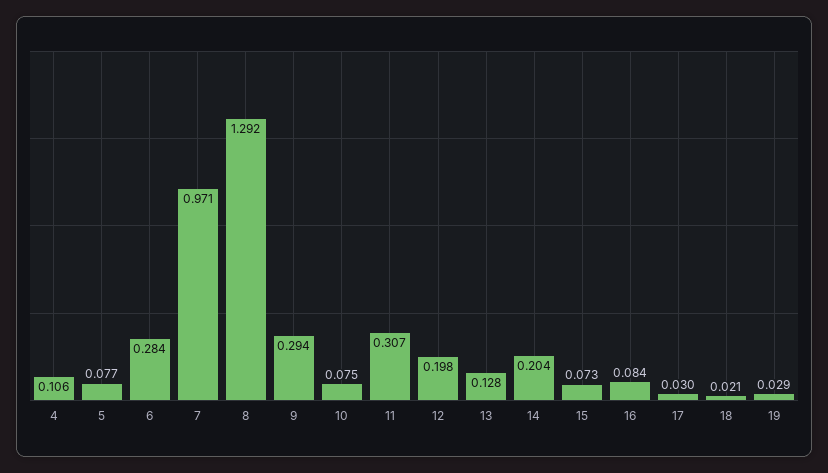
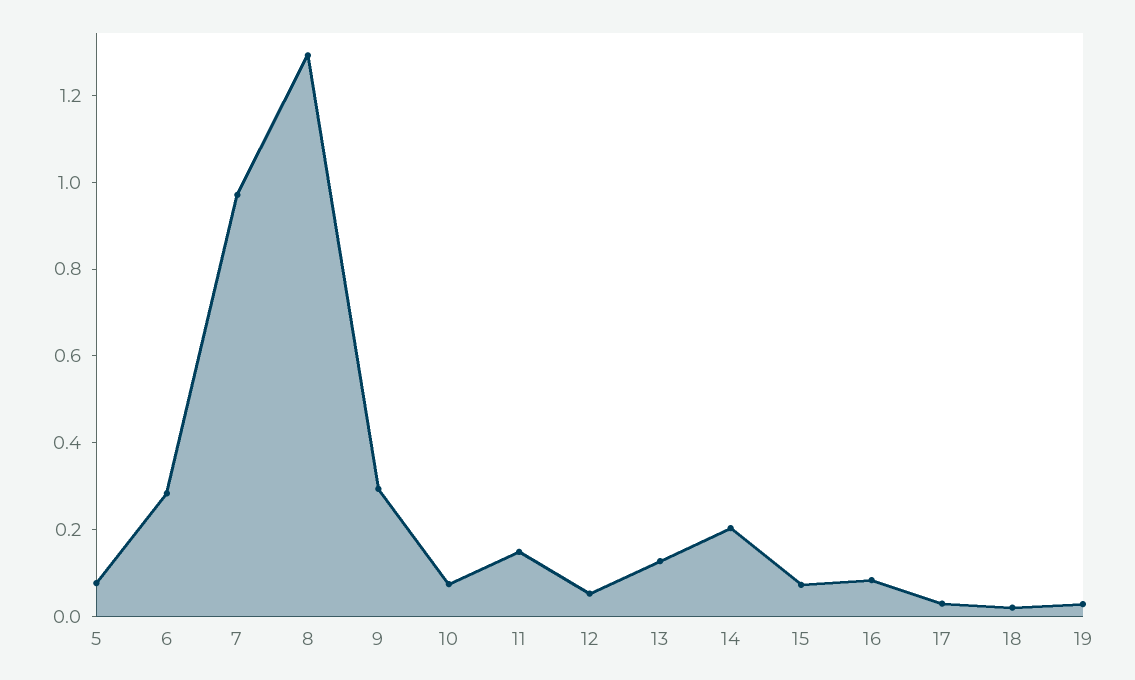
  {
-   "4": 0.106,
    "5": 0.077,
    "6": 0.284,
    "7": 0.971,
    "8": 1.292,
    "9": 0.294,
    "10": 0.075,
-   "11": 0.307,
+   "11": 0.15,
-   "12": 0.198,
+   "12": 0.05,
    "13": 0.128,
    "14": 0.204,
    "15": 0.073,
    "16": 0.084,
    "17": 0.03,
    "18": 0.021,
    "19": 0.029
  }

